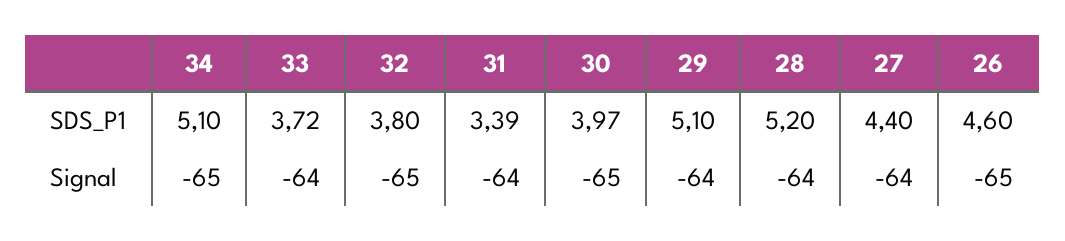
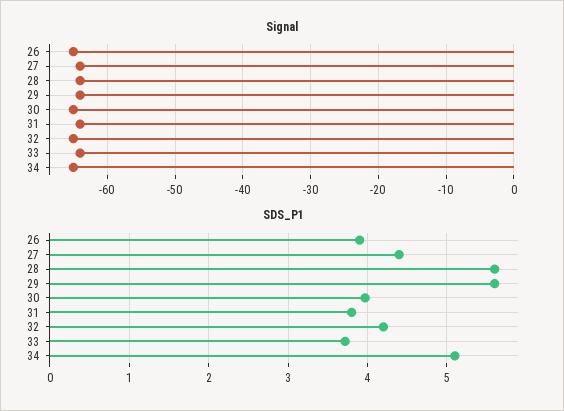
  {
    "SDS_P1": {
      "34": 5.1,
      "33": 3.72,
-     "32": 3.8,
+     "32": 4.2,
-     "31": 3.39,
+     "31": 3.8,
      "30": 3.97,
-     "29": 5.1,
+     "29": 5.6,
-     "28": 5.2,
+     "28": 5.6,
      "27": 4.4,
-     "26": 4.6
+     "26": 3.9
    },
    "Signal": {
      "34": -65,
      "33": -64,
      "32": -65,
      "31": -64,
      "30": -65,
      "29": -64,
      "28": -64,
      "27": -64,
      "26": -65
    }
  }

